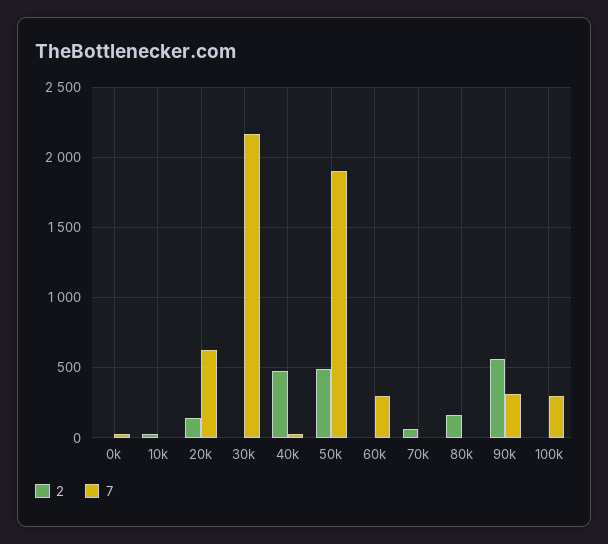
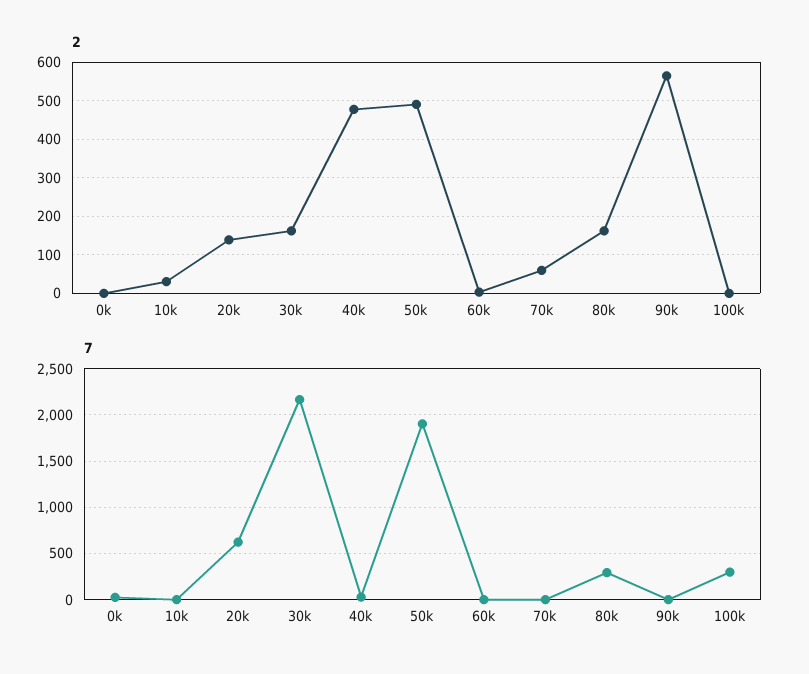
  {
    "2": {
      "0k": 0,
      "10k": 40,
      "20k": 140,
-     "30k": 0,
+     "30k": 160,
      "40k": 480,
      "50k": 500,
      "60k": 0,
      "70k": 60,
      "80k": 160,
      "90k": 560,
      "100k": 0
    },
    "7": {
      "0k": 0,
      "10k": 0,
      "20k": 600,
      "30k": 2150,
      "40k": 50,
      "50k": 1900,
-     "60k": 300,
+     "60k": 0,
      "70k": 0,
-     "80k": 0,
+     "80k": 300,
-     "90k": 300,
+     "90k": 0,
      "100k": 300
    }
  }

